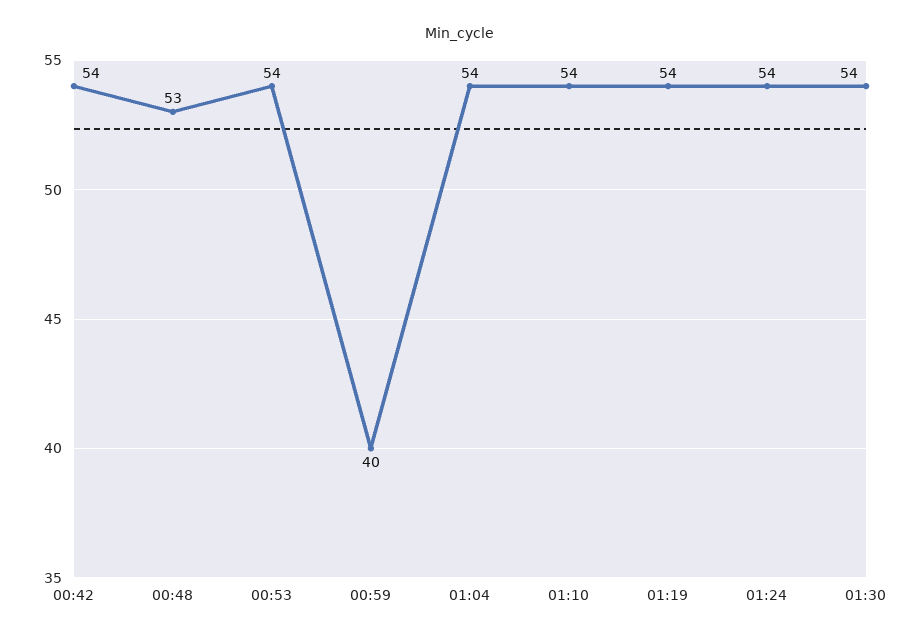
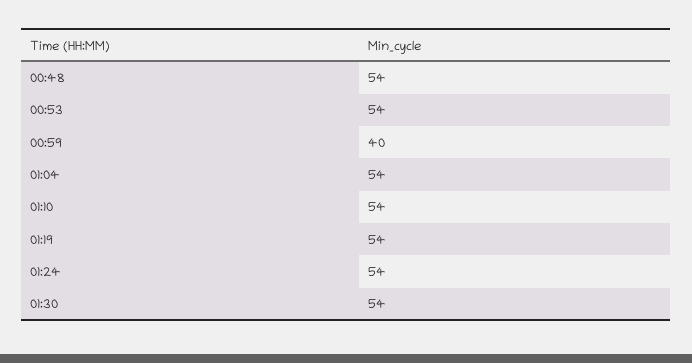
  {
-   "00:42": 54,
-   "00:48": 53,
+   "00:48": 54,
    "00:53": 54,
    "00:59": 40,
    "01:04": 54,
    "01:10": 54,
    "01:19": 54,
    "01:24": 54,
    "01:30": 54
  }

